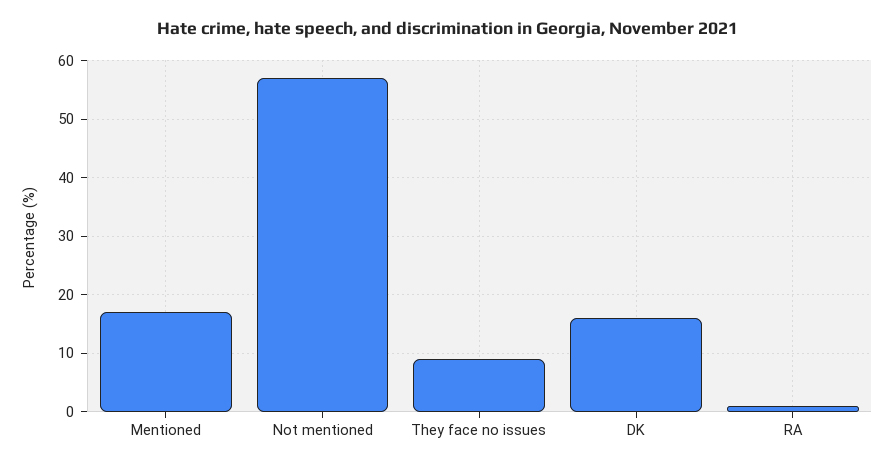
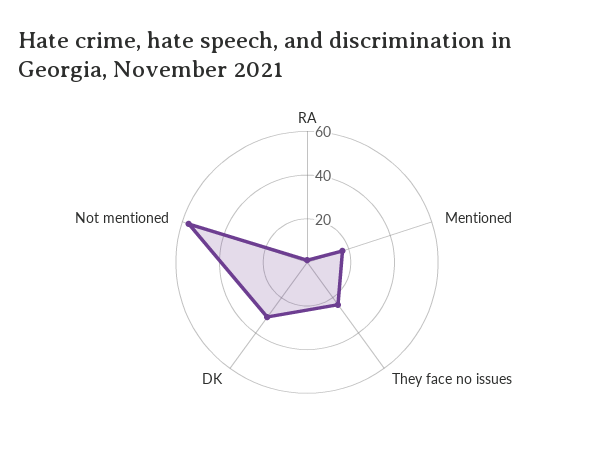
  {
    "Mentioned": 15,
    "Not mentioned": 55,
-   "They face no issues": 10,
+   "They face no issues": 25,
-   "DK": 15,
+   "DK": 30,
    "RA": 0
  }

